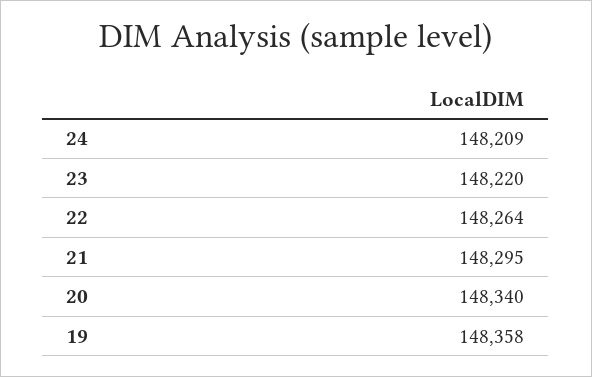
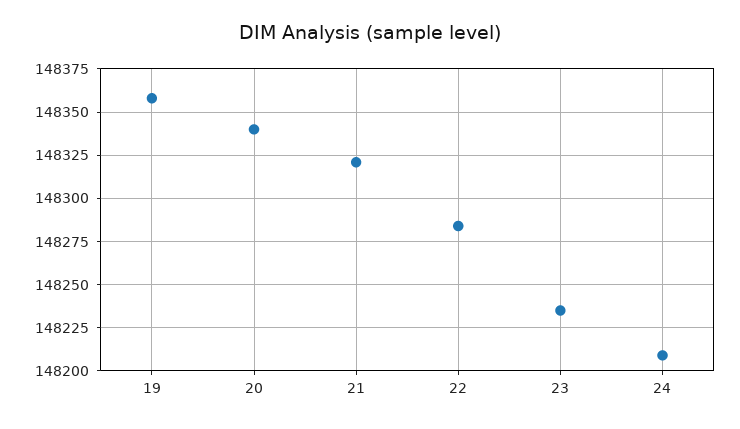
  {
    "24": 148209,
-   "23": 148220,
+   "23": 148235,
-   "22": 148264,
+   "22": 148285,
-   "21": 148295,
+   "21": 148320,
    "20": 148340,
    "19": 148358
  }

